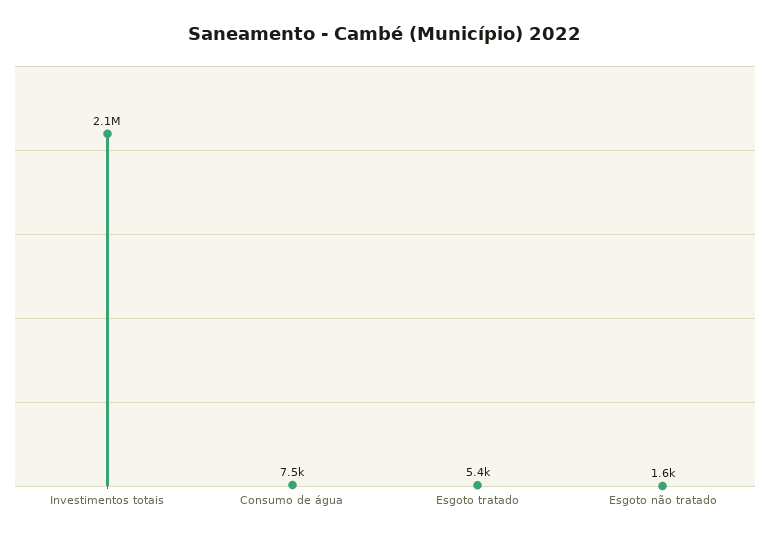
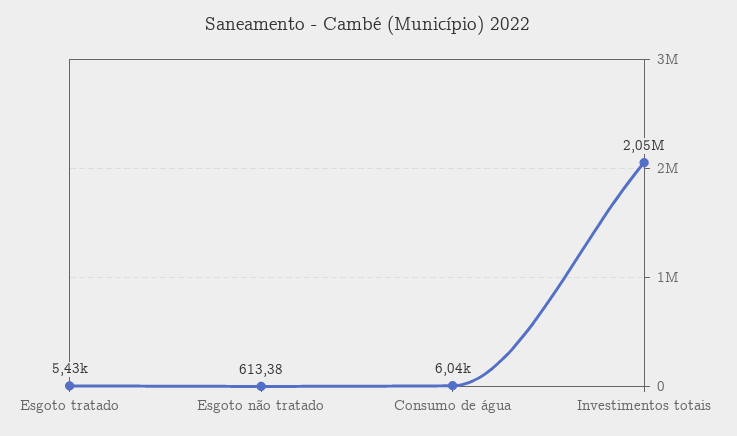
  {
    "Investimentos totais": 2050000,
-   "Consumo de água": 7500,
+   "Consumo de água": 6040,
    "Esgoto tratado": 5430,
-   "Esgoto não tratado": 1600
+   "Esgoto não tratado": 613.38
  }

